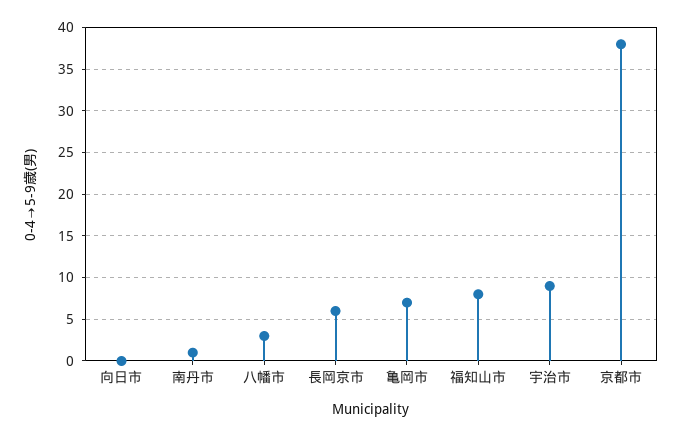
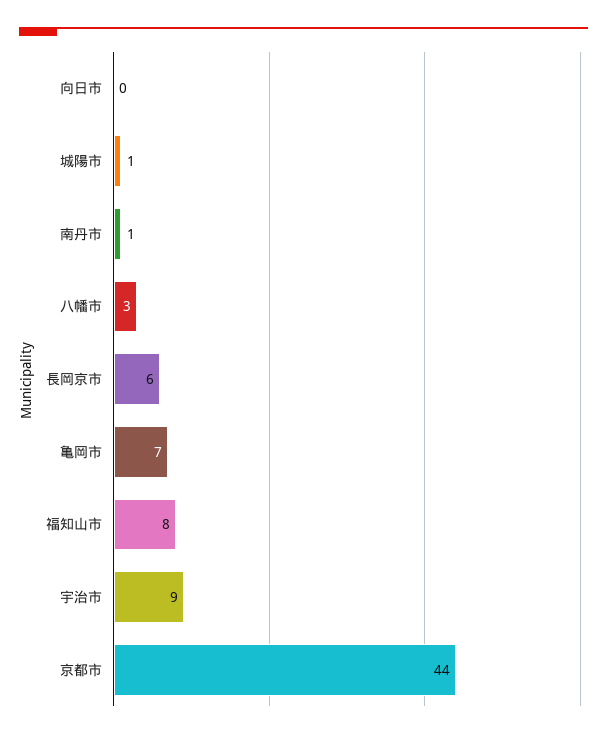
  {
    "向日市": 0,
    "南丹市": 1,
    "八幡市": 3,
    "長岡京市": 6,
    "亀岡市": 7,
    "福知山市": 8,
    "宇治市": 9,
-   "京都市": 38
+   "京都市": 44,
+   "城陽市": 1
  }

